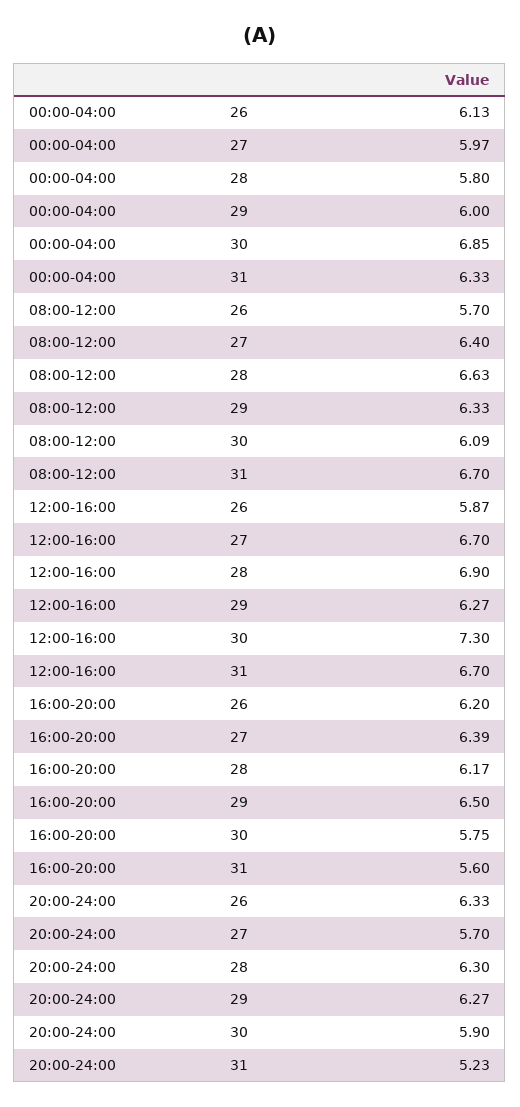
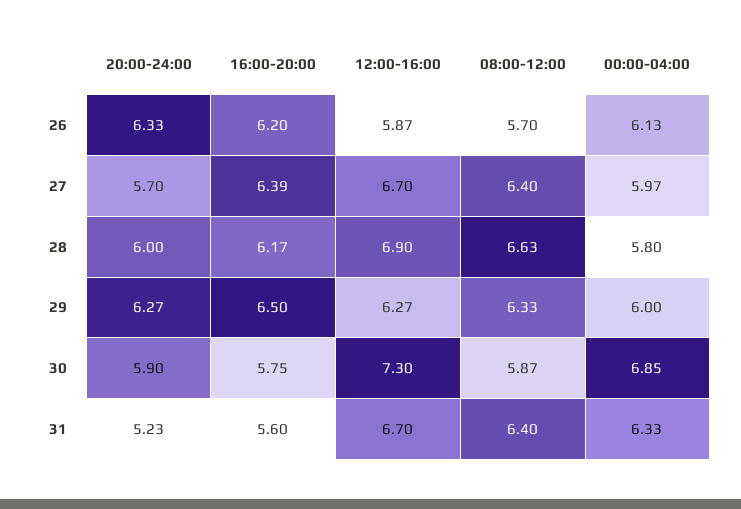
  {
    "00:00-04:00": {
      "26": 6.13,
      "27": 5.97,
      "28": 5.8,
      "29": 6,
      "30": 6.85,
      "31": 6.33
    },
    "08:00-12:00": {
      "26": 5.7,
      "27": 6.4,
      "28": 6.63,
      "29": 6.33,
-     "30": 6.09,
+     "30": 5.87,
-     "31": 6.7
+     "31": 6.4
    },
    "12:00-16:00": {
      "26": 5.87,
      "27": 6.7,
      "28": 6.9,
      "29": 6.27,
      "30": 7.3,
      "31": 6.7
    },
    "16:00-20:00": {
      "26": 6.2,
      "27": 6.39,
      "28": 6.17,
      "29": 6.5,
      "30": 5.75,
      "31": 5.6
    },
    "20:00-24:00": {
      "26": 6.33,
      "27": 5.7,
-     "28": 6.3,
+     "28": 6,
      "29": 6.27,
      "30": 5.9,
      "31": 5.23
    }
  }

